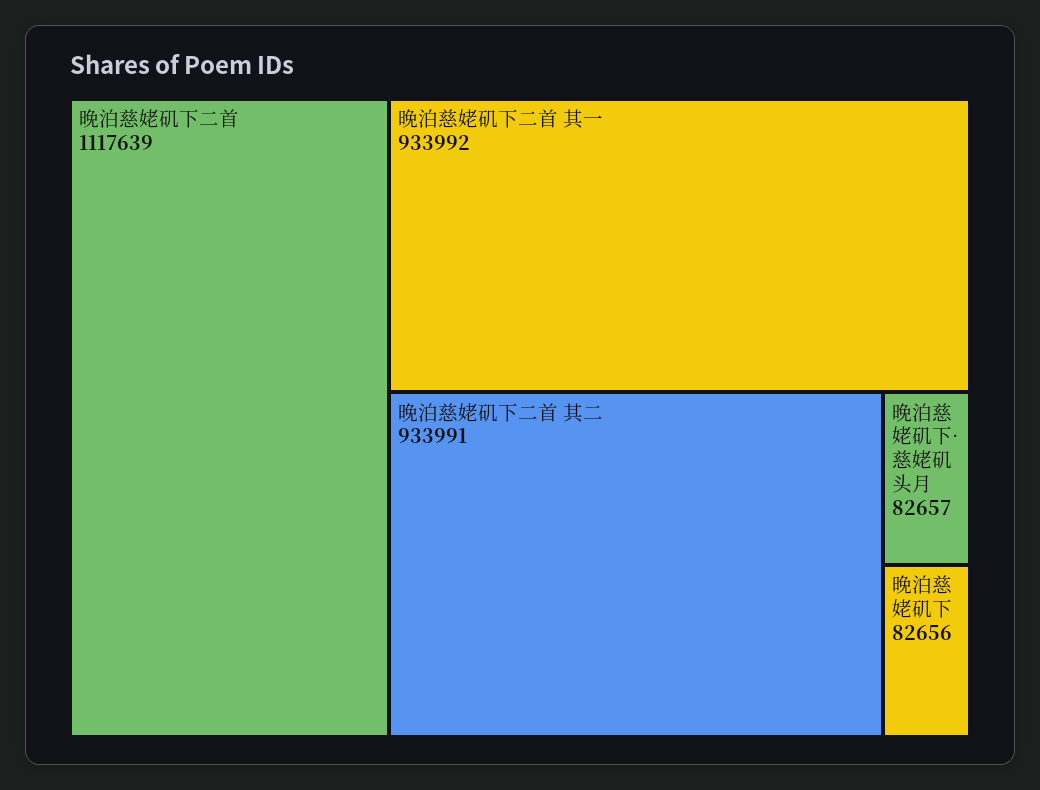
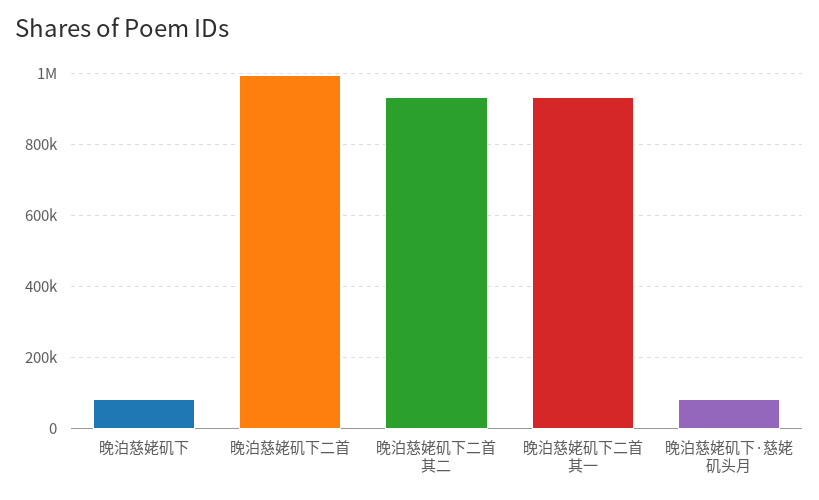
  {
-   "晚泊慈姥矶下二首": 1117639,
+   "晚泊慈姥矶下二首": 1000000,
    "晚泊慈姥矶下二首 其一": 933992,
    "晚泊慈姥矶下二首 其二": 933991,
    "晚泊慈姥矶下·慈姥矶头月": 82657,
    "晚泊慈姥矶下": 82656
  }

